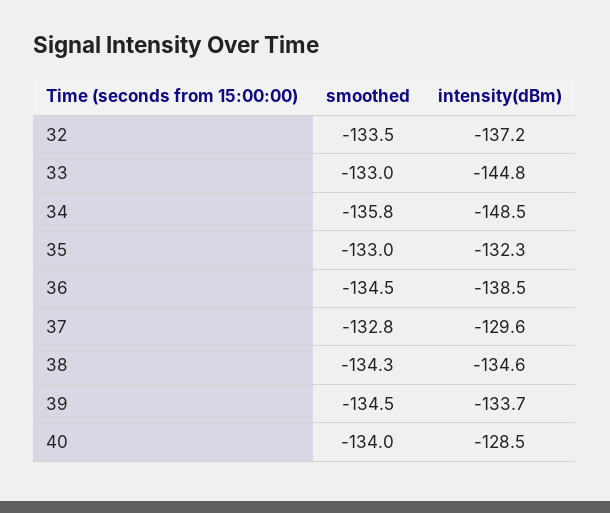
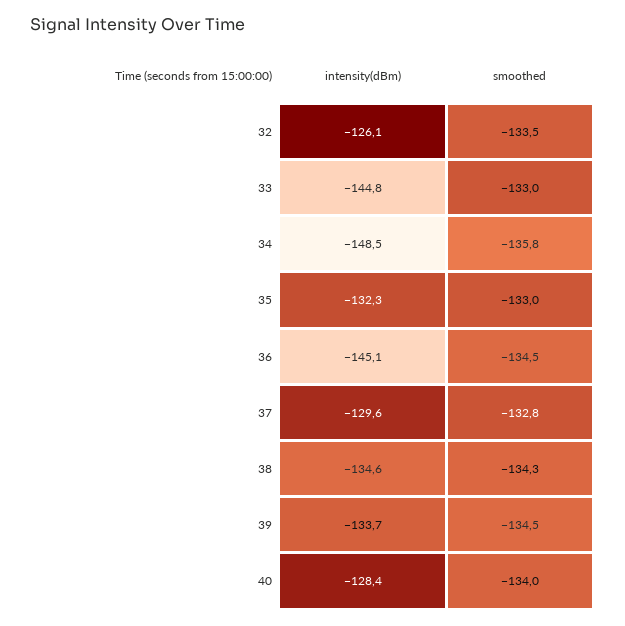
  {
    "smoothed": {
      "32": -133.5,
      "33": -133,
      "34": -135.8,
      "35": -133,
      "36": -134.5,
      "37": -132.8,
      "38": -134.3,
      "39": -134.5,
      "40": -134
    },
    "intensity(dBm)": {
-     "32": -137.2,
+     "32": -126.1,
      "33": -144.8,
      "34": -148.5,
      "35": -132.3,
-     "36": -138.5,
+     "36": -145.1,
      "37": -129.6,
      "38": -134.6,
      "39": -133.7,
-     "40": -128.5
+     "40": -128.4
    }
  }

